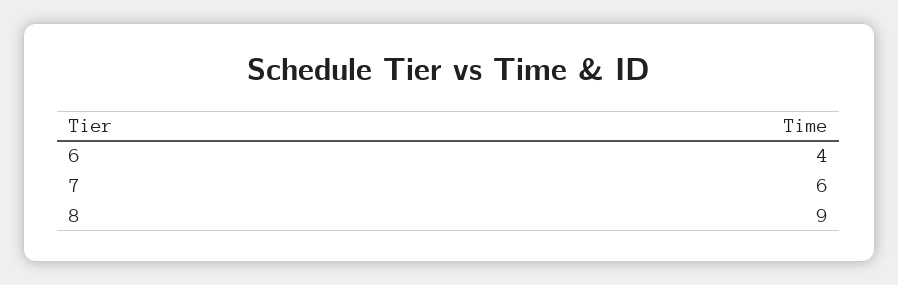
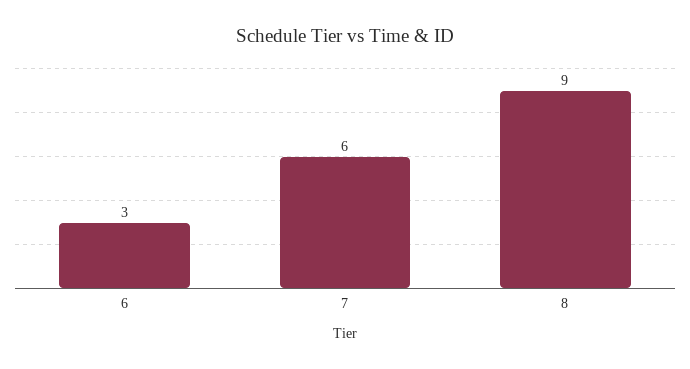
  {
-   "6": 4,
+   "6": 3,
    "7": 6,
    "8": 9
  }

